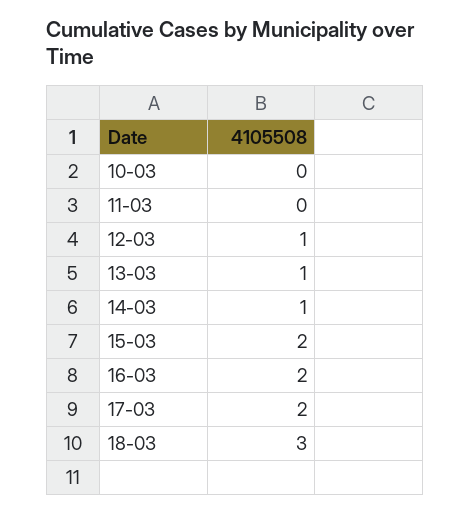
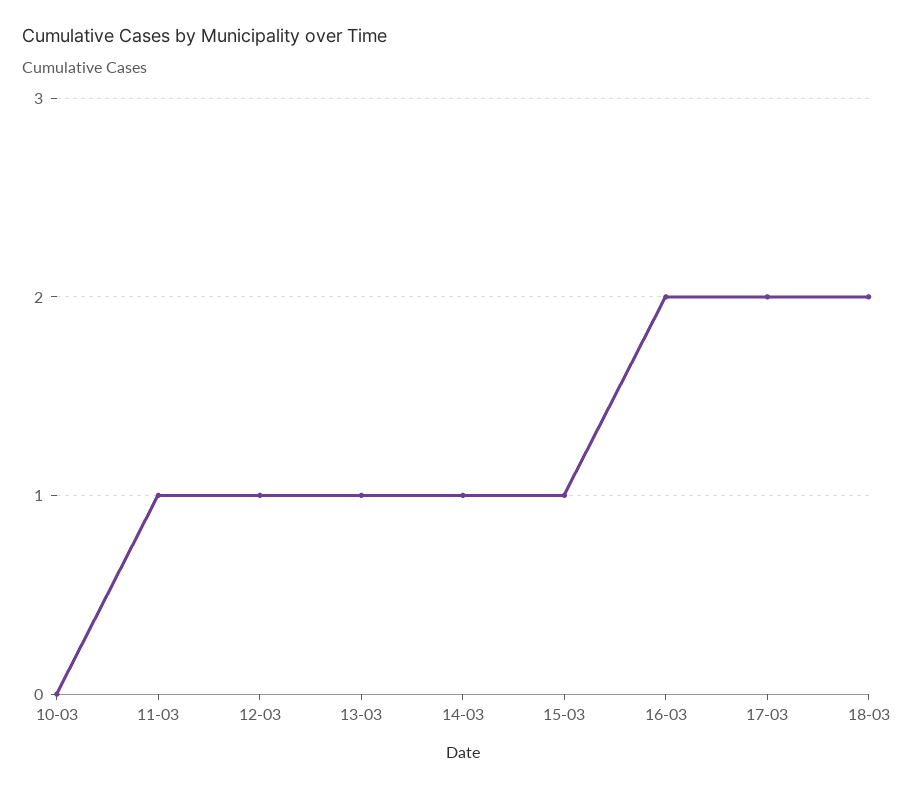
  {
    "10-03": 0,
-   "11-03": 0,
+   "11-03": 1,
    "12-03": 1,
    "13-03": 1,
    "14-03": 1,
-   "15-03": 2,
+   "15-03": 1,
    "16-03": 2,
    "17-03": 2,
-   "18-03": 3
+   "18-03": 2
  }

